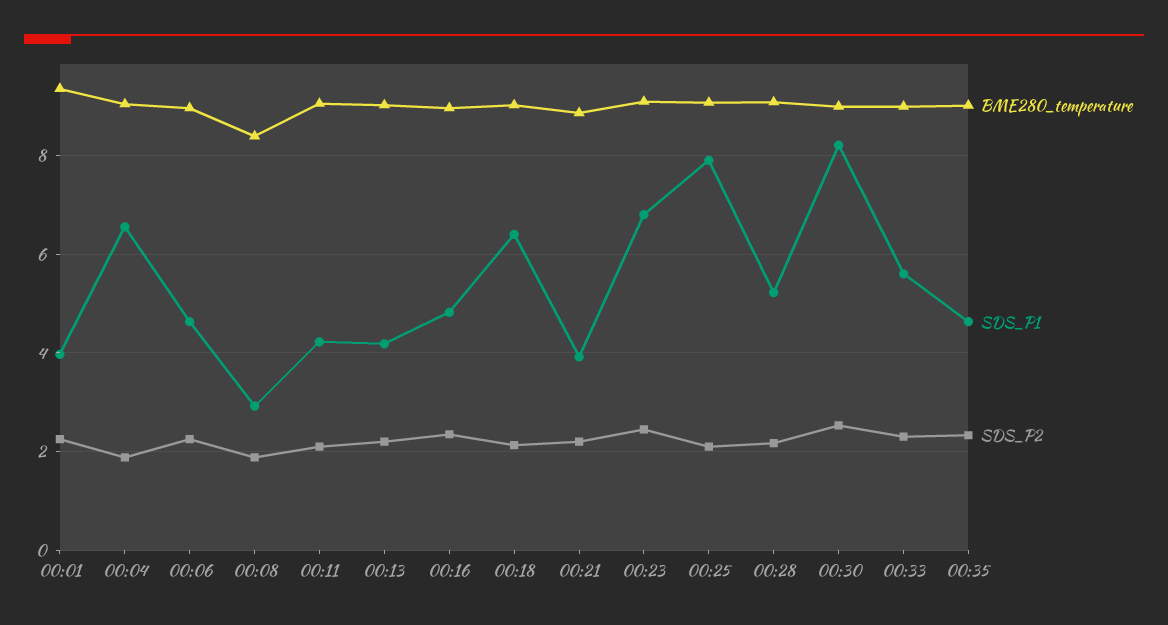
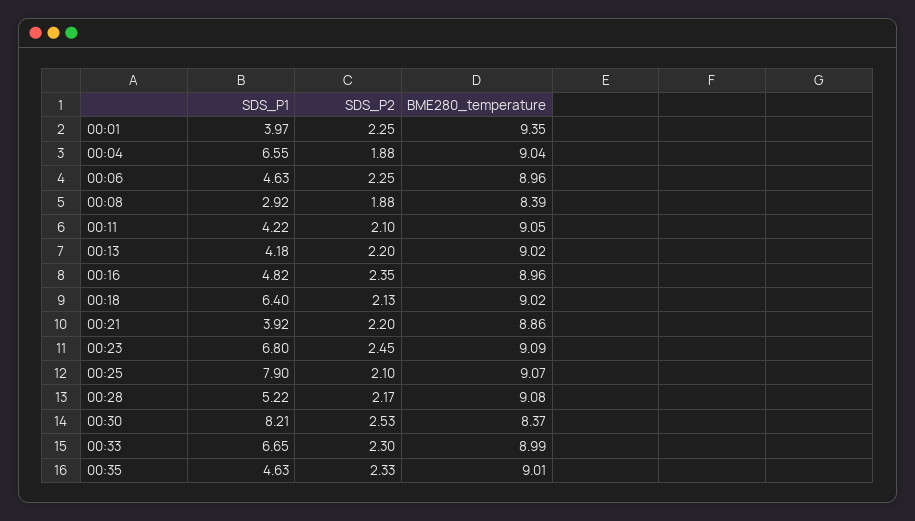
  {
    "BME280_temperature": {
      "00:01": 9.35,
      "00:04": 9.04,
      "00:06": 8.96,
      "00:08": 8.39,
      "00:11": 9.05,
      "00:13": 9.02,
      "00:16": 8.96,
      "00:18": 9.02,
      "00:21": 8.86,
      "00:23": 9.09,
      "00:25": 9.07,
      "00:28": 9.08,
-     "00:30": 9,
+     "00:30": 8.37,
      "00:33": 8.99,
      "00:35": 9.01
    },
    "SDS_P1": {
      "00:01": 3.97,
      "00:04": 6.55,
      "00:06": 4.63,
      "00:08": 2.92,
      "00:11": 4.22,
      "00:13": 4.18,
      "00:16": 4.82,
      "00:18": 6.4,
      "00:21": 3.92,
      "00:23": 6.8,
      "00:25": 7.9,
      "00:28": 5.22,
      "00:30": 8.21,
-     "00:33": 5.6,
+     "00:33": 6.65,
      "00:35": 4.63
    },
    "SDS_P2": {
      "00:01": 2.25,
      "00:04": 1.88,
      "00:06": 2.25,
      "00:08": 1.88,
      "00:11": 2.1,
      "00:13": 2.2,
      "00:16": 2.35,
      "00:18": 2.13,
      "00:21": 2.2,
      "00:23": 2.45,
      "00:25": 2.1,
      "00:28": 2.17,
      "00:30": 2.53,
      "00:33": 2.3,
      "00:35": 2.33
    }
  }

